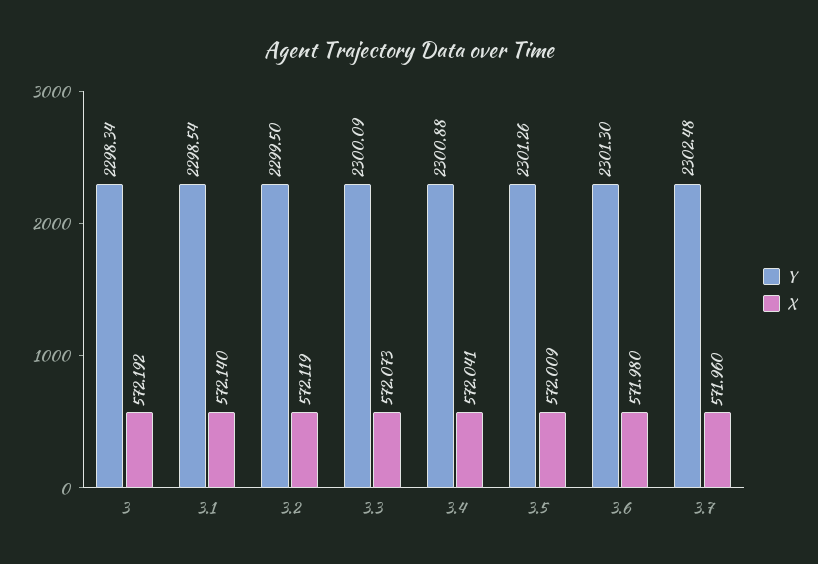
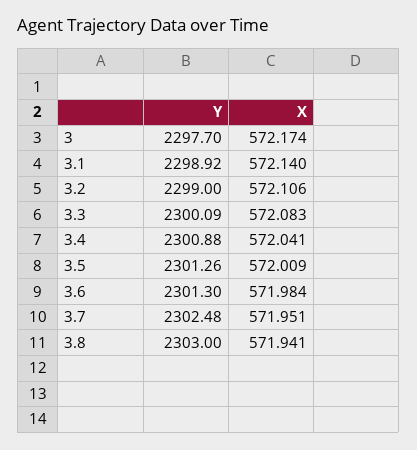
  {
    "Y": {
-     "3": 2298.34,
+     "3": 2297.7,
-     "3.1": 2298.54,
+     "3.1": 2298.92,
-     "3.2": 2299.5,
+     "3.2": 2299,
      "3.3": 2300.09,
      "3.4": 2300.88,
      "3.5": 2301.26,
      "3.6": 2301.3,
-     "3.7": 2302.48
+     "3.7": 2302.48,
+     "3.8": 2303
    },
    "X": {
-     "3": 572.192,
+     "3": 572.174,
      "3.1": 572.14,
-     "3.2": 572.119,
+     "3.2": 572.106,
-     "3.3": 572.073,
+     "3.3": 572.083,
      "3.4": 572.041,
      "3.5": 572.009,
-     "3.6": 571.98,
+     "3.6": 571.984,
-     "3.7": 571.96
+     "3.7": 571.951,
+     "3.8": 571.941
    }
  }

